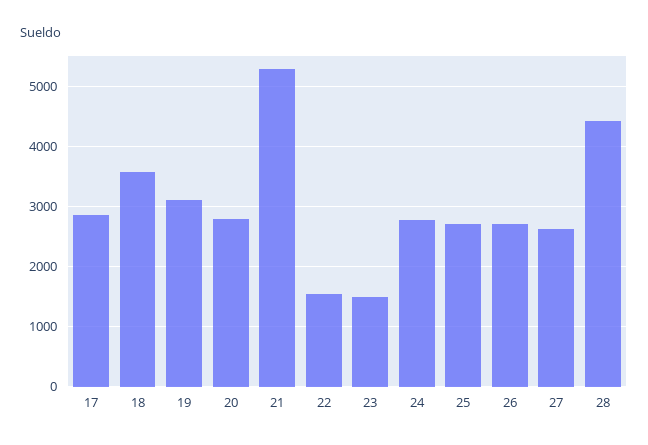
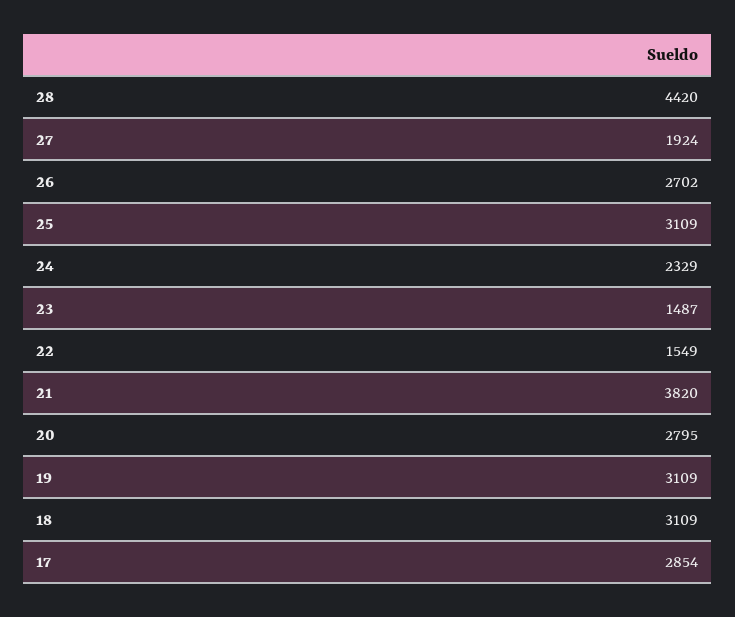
  {
    "17": 2854,
-   "18": 3600,
+   "18": 3109,
    "19": 3109,
    "20": 2795,
-   "21": 5300,
+   "21": 3820,
    "22": 1549,
    "23": 1487,
-   "24": 2800,
+   "24": 2329,
-   "25": 2700,
+   "25": 3109,
    "26": 2702,
-   "27": 2600,
+   "27": 1924,
    "28": 4420
  }

